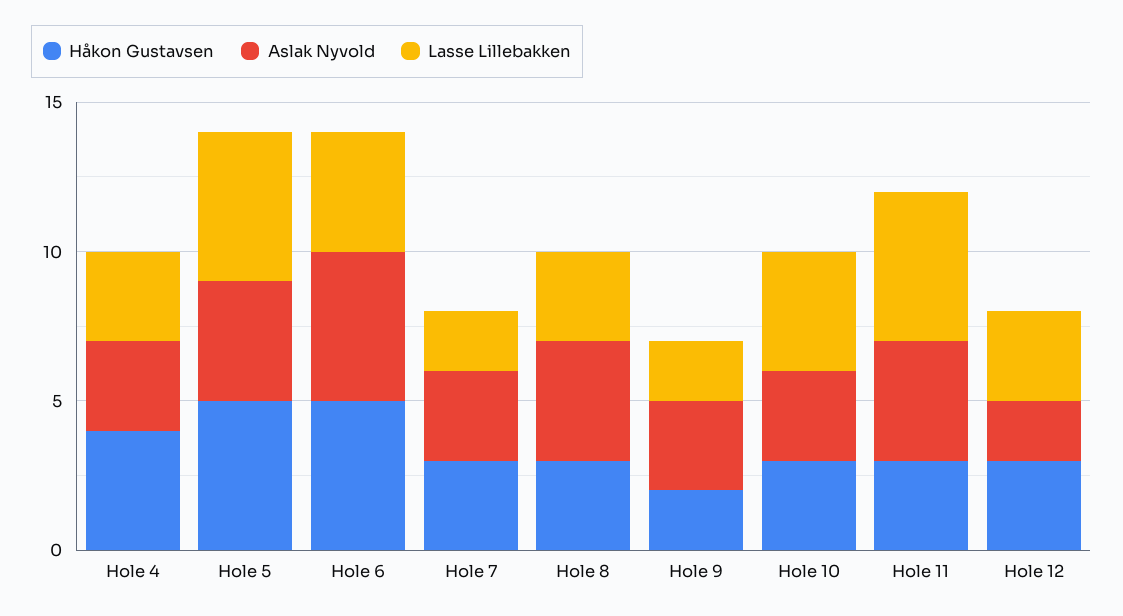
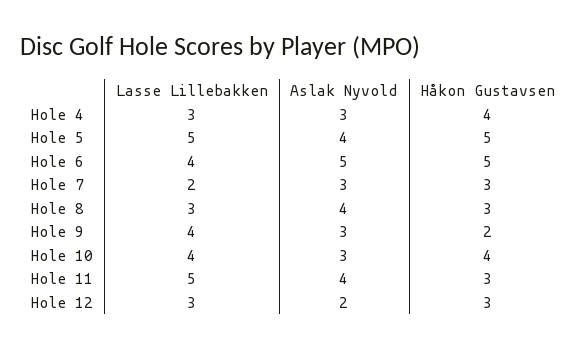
  {
    "Håkon Gustavsen": {
      "Hole 4": 4,
      "Hole 5": 5,
      "Hole 6": 5,
      "Hole 7": 3,
      "Hole 8": 3,
      "Hole 9": 2,
-     "Hole 10": 3,
+     "Hole 10": 4,
      "Hole 11": 3,
      "Hole 12": 3
    },
    "Aslak Nyvold": {
      "Hole 4": 3,
      "Hole 5": 4,
      "Hole 6": 5,
      "Hole 7": 3,
      "Hole 8": 4,
      "Hole 9": 3,
      "Hole 10": 3,
      "Hole 11": 4,
      "Hole 12": 2
    },
    "Lasse Lillebakken": {
      "Hole 4": 3,
      "Hole 5": 5,
      "Hole 6": 4,
      "Hole 7": 2,
      "Hole 8": 3,
-     "Hole 9": 2,
+     "Hole 9": 4,
      "Hole 10": 4,
      "Hole 11": 5,
      "Hole 12": 3
    }
  }

